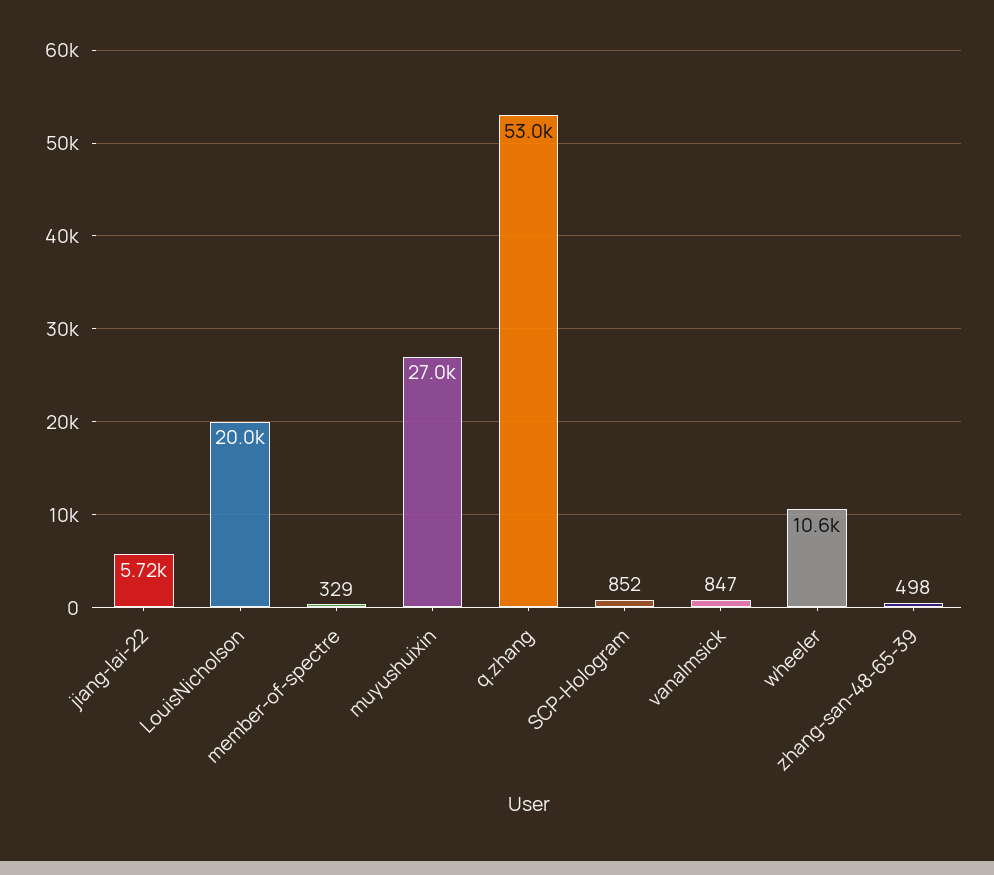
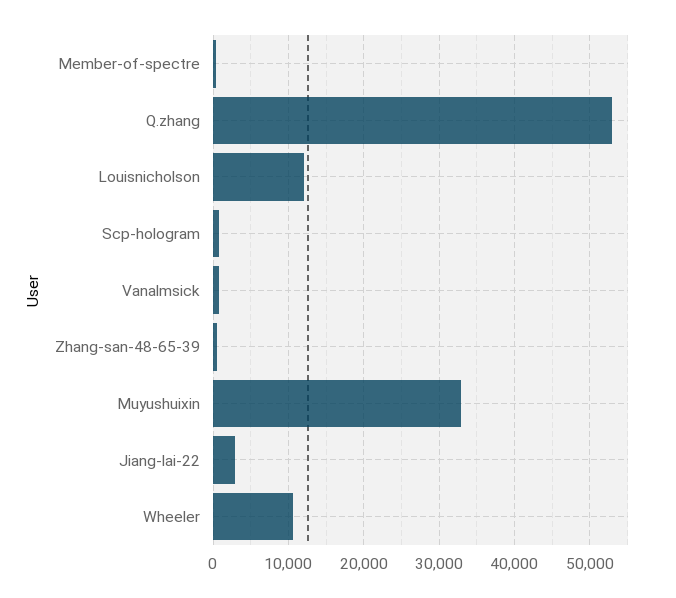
  {
-   "jiang-lai-22": 5720,
+   "jiang-lai-22": 3000,
-   "LouisNicholson": 20000,
+   "LouisNicholson": 12000,
    "member-of-spectre": 329,
-   "muyushuixin": 27000,
+   "muyushuixin": 33000,
    "q.zhang": 53000,
    "SCP-Hologram": 852,
    "vanalmsick": 847,
    "wheeler": 10600,
    "zhang-san-48-65-39": 498
  }

